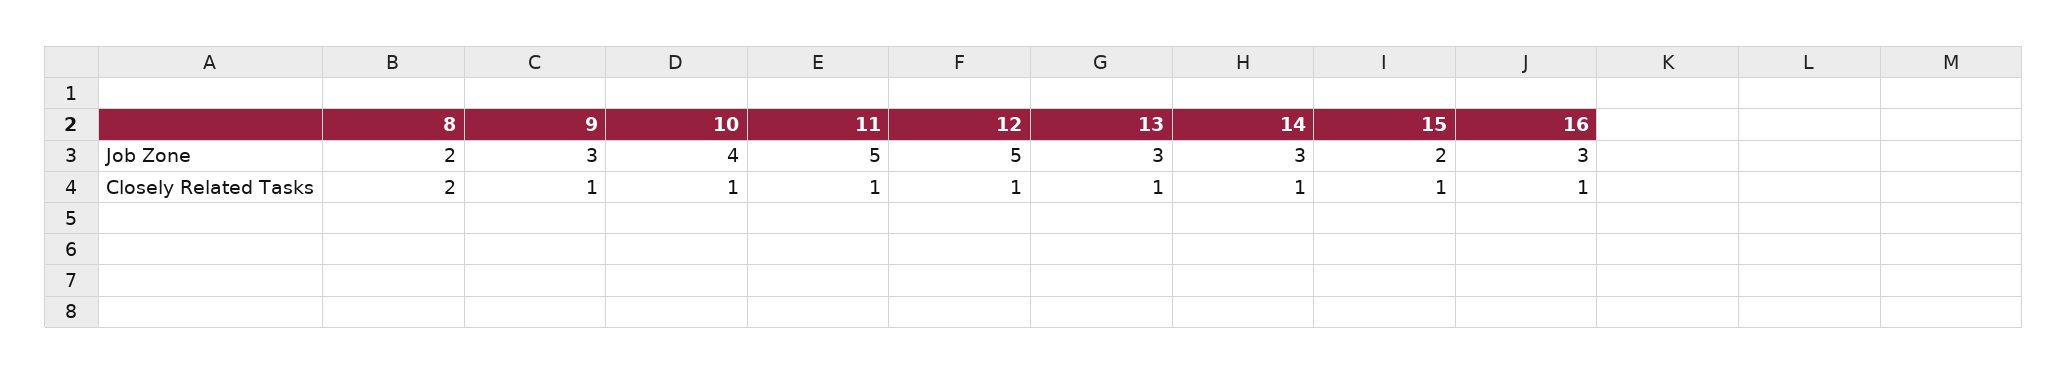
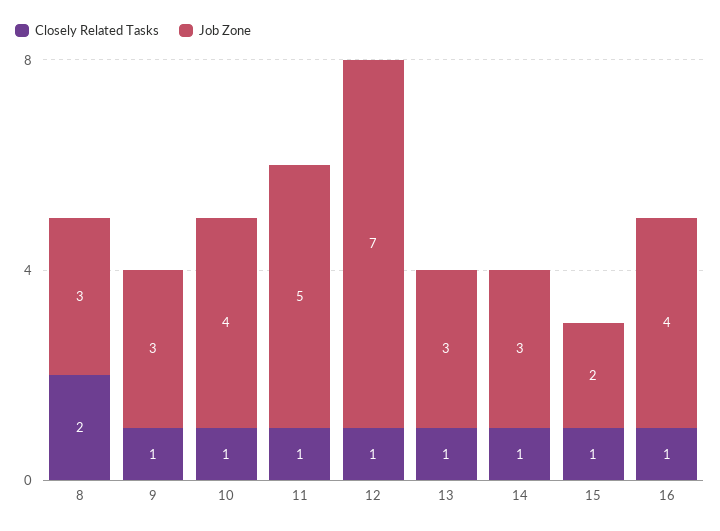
  {
    "Job Zone": {
-     "8": 2,
+     "8": 3,
      "9": 3,
      "10": 4,
      "11": 5,
-     "12": 5,
+     "12": 7,
      "13": 3,
      "14": 3,
      "15": 2,
-     "16": 3
+     "16": 4
    },
    "Closely Related Tasks": {
      "8": 2,
      "9": 1,
      "10": 1,
      "11": 1,
      "12": 1,
      "13": 1,
      "14": 1,
      "15": 1,
      "16": 1
    }
  }

